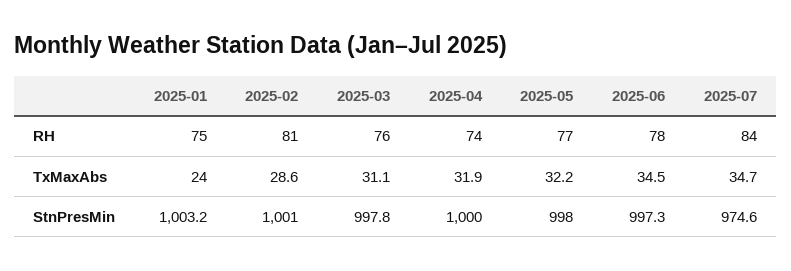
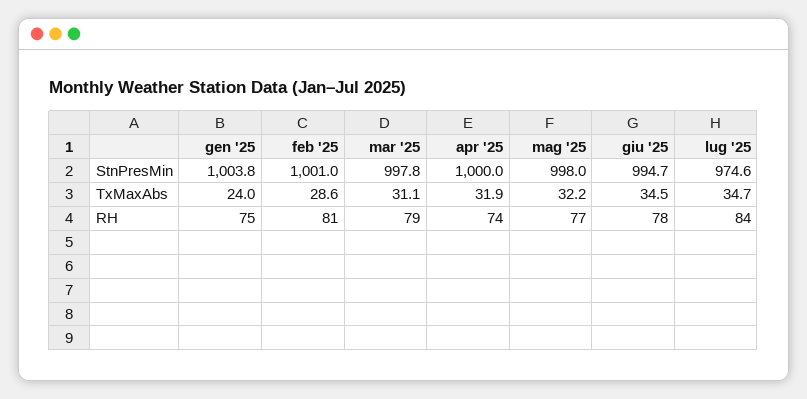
  {
    "2025-01": {
      "RH": 75,
      "TxMaxAbs": 24,
-     "StnPresMin": 1003.2
+     "StnPresMin": 1003.8
    },
    "2025-02": {
      "RH": 81,
      "TxMaxAbs": 28.6,
      "StnPresMin": 1001
    },
    "2025-03": {
-     "RH": 76,
+     "RH": 79,
      "TxMaxAbs": 31.1,
      "StnPresMin": 997.8
    },
    "2025-04": {
      "RH": 74,
      "TxMaxAbs": 31.9,
      "StnPresMin": 1000
    },
    "2025-05": {
      "RH": 77,
      "TxMaxAbs": 32.2,
      "StnPresMin": 998
    },
    "2025-06": {
      "RH": 78,
      "TxMaxAbs": 34.5,
-     "StnPresMin": 997.3
+     "StnPresMin": 994.7
    },
    "2025-07": {
      "RH": 84,
      "TxMaxAbs": 34.7,
      "StnPresMin": 974.6
    }
  }

